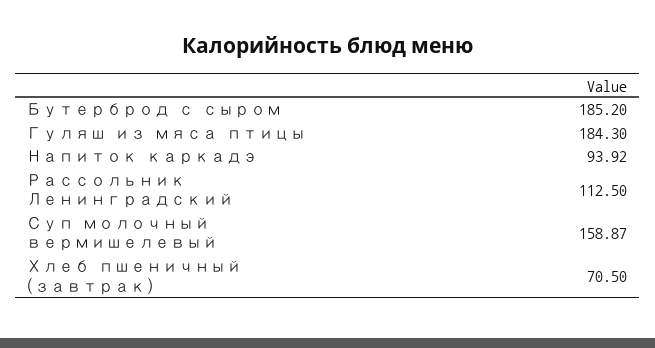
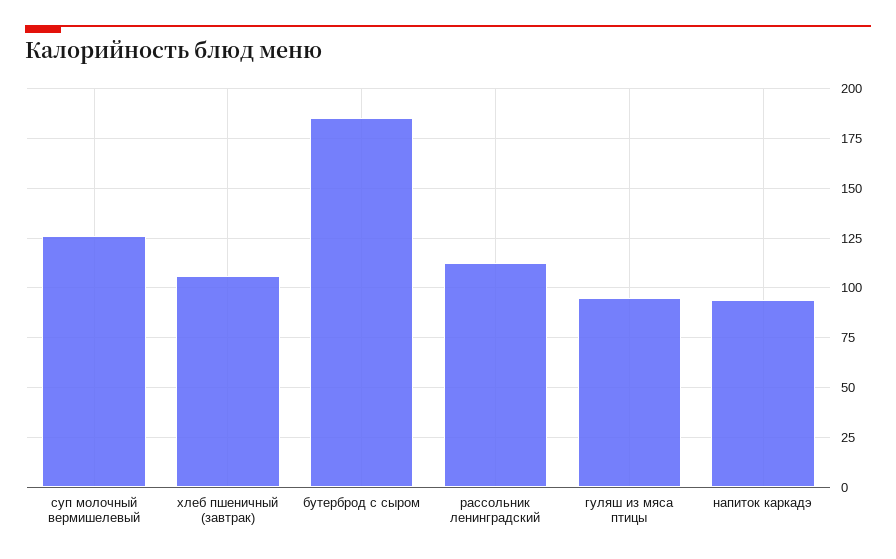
  {
    "Бутерброд с сыром": 185.2,
-   "Гуляш из мяса птицы": 184.3,
+   "Гуляш из мяса птицы": 95,
    "Напиток каркадэ": 93.92,
    "Рассольник Ленинградский": 112.5,
-   "Суп молочный вермишелевый": 158.87,
+   "Суп молочный вермишелевый": 125,
-   "Хлеб пшеничный (завтрак)": 70.5
+   "Хлеб пшеничный (завтрак)": 105
  }

